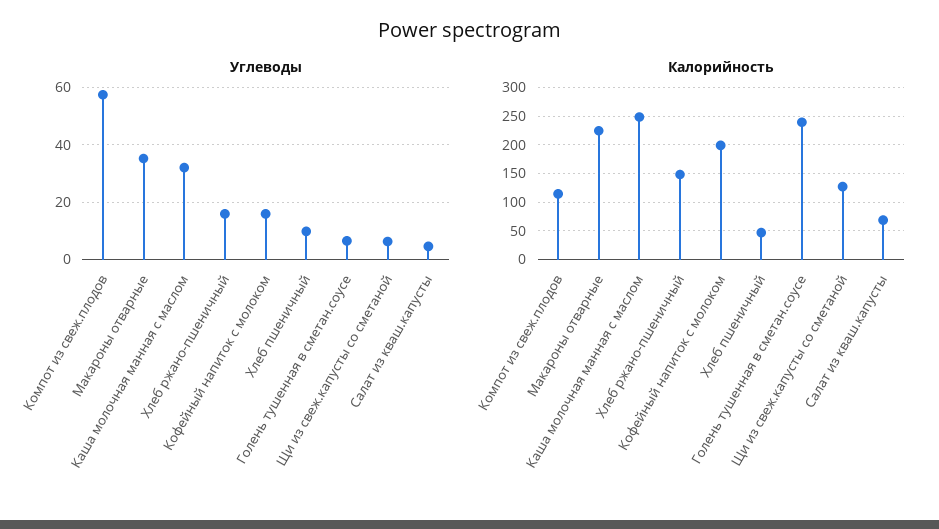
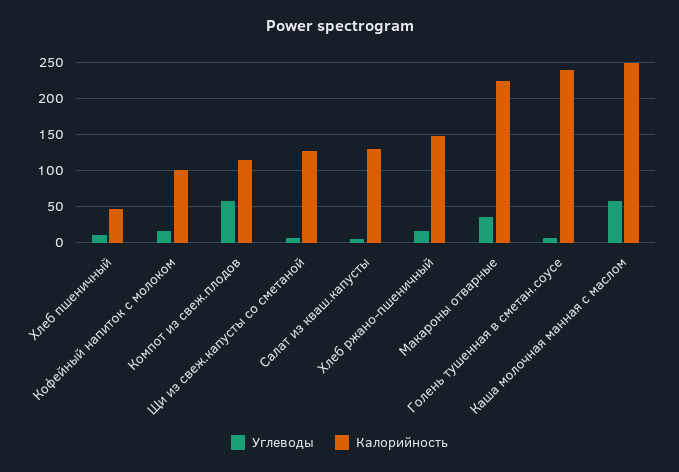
  {
    "Углеводы": {
      "Компот из свеж.плодов": 57.5,
      "Макароны отварные": 35,
-     "Каша молочная манная с маслом": 32.5,
+     "Каша молочная манная с маслом": 60,
      "Хлеб ржано-пшеничный": 15,
      "Кофейный напиток с молоком": 15,
      "Хлеб пшеничный": 10,
      "Голень тушенная в сметан.соусе": 7.5,
      "Щи из свеж.капусты со сметаной": 7.5,
      "Салат из кваш.капусты": 5
    },
    "Калорийность": {
      "Компот из свеж.плодов": 110,
      "Макароны отварные": 220,
      "Каша молочная манная с маслом": 250,
      "Хлеб ржано-пшеничный": 150,
-     "Кофейный напиток с молоком": 200,
+     "Кофейный напиток с молоком": 100,
      "Хлеб пшеничный": 50,
      "Голень тушенная в сметан.соусе": 240,
      "Щи из свеж.капусты со сметаной": 130,
-     "Салат из кваш.капусты": 75
+     "Салат из кваш.капусты": 130
    }
  }

